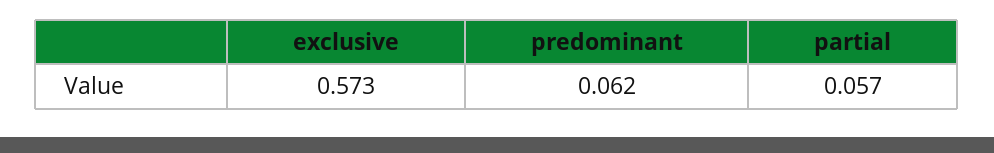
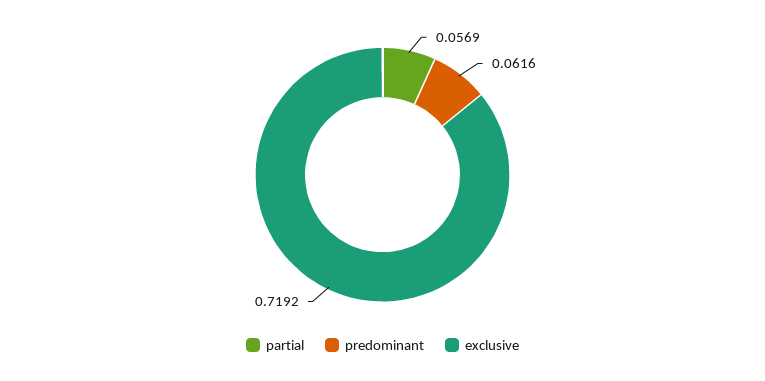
  {
-   "exclusive": 0.573,
+   "exclusive": 0.7192,
    "predominant": 0.0616,
    "partial": 0.0569
  }

